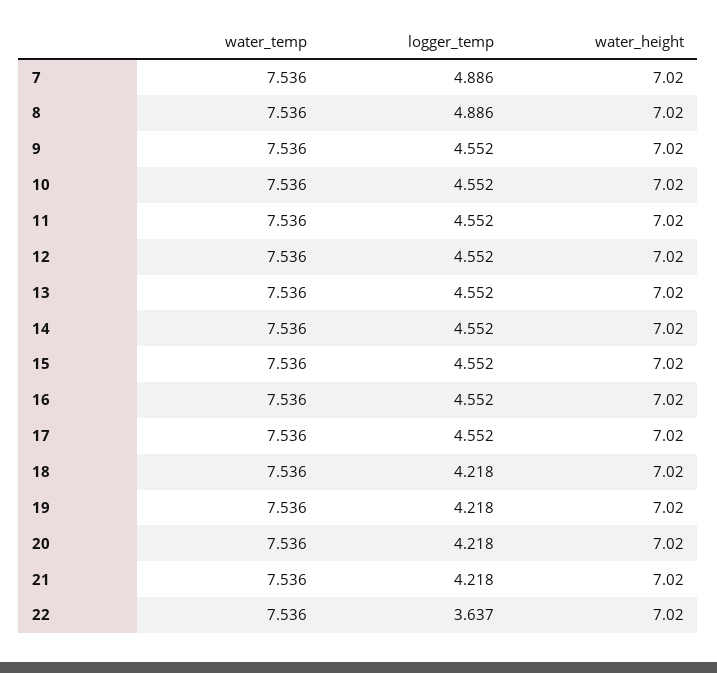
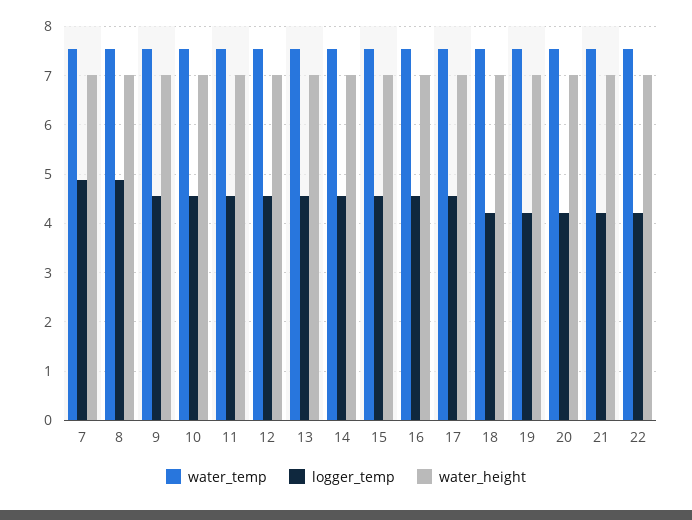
  {
    "water_temp": {
      "7": 7.536,
      "8": 7.536,
      "9": 7.536,
      "10": 7.536,
      "11": 7.536,
      "12": 7.536,
      "13": 7.536,
      "14": 7.536,
      "15": 7.536,
      "16": 7.536,
      "17": 7.536,
      "18": 7.536,
      "19": 7.536,
      "20": 7.536,
      "21": 7.536,
      "22": 7.536
    },
    "logger_temp": {
      "7": 4.886,
      "8": 4.886,
      "9": 4.552,
      "10": 4.552,
      "11": 4.552,
      "12": 4.552,
      "13": 4.552,
      "14": 4.552,
      "15": 4.552,
      "16": 4.552,
      "17": 4.552,
      "18": 4.218,
      "19": 4.218,
      "20": 4.218,
      "21": 4.218,
-     "22": 3.637
+     "22": 4.2
    },
    "water_height": {
      "7": 7.02,
      "8": 7.02,
      "9": 7.02,
      "10": 7.02,
      "11": 7.02,
      "12": 7.02,
      "13": 7.02,
      "14": 7.02,
      "15": 7.02,
      "16": 7.02,
      "17": 7.02,
      "18": 7.02,
      "19": 7.02,
      "20": 7.02,
      "21": 7.02,
      "22": 7.02
    }
  }

